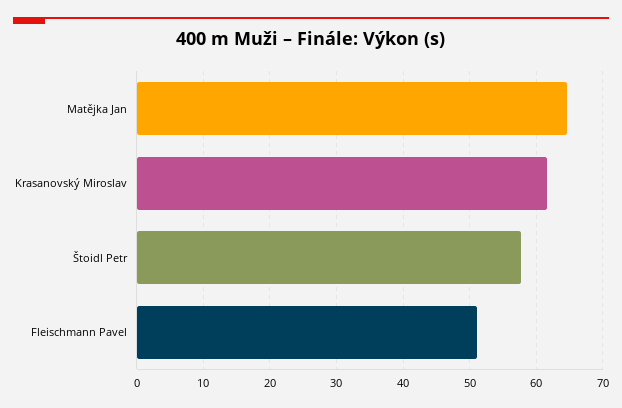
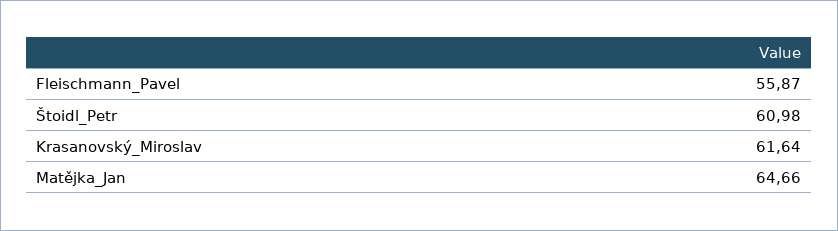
  {
    "Matějka Jan": 64.66,
    "Krasanovský Miroslav": 61.64,
-   "Štoidl Petr": 58,
+   "Štoidl Petr": 60.98,
-   "Fleischmann Pavel": 51
+   "Fleischmann Pavel": 55.87
  }

